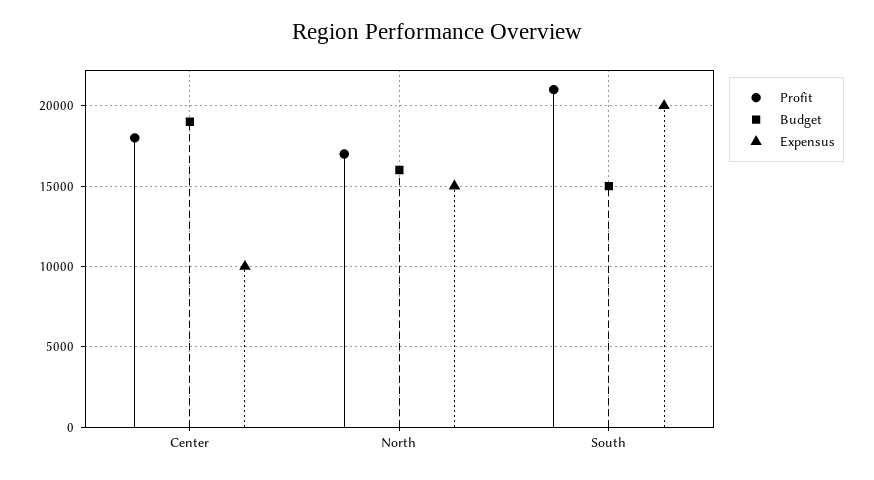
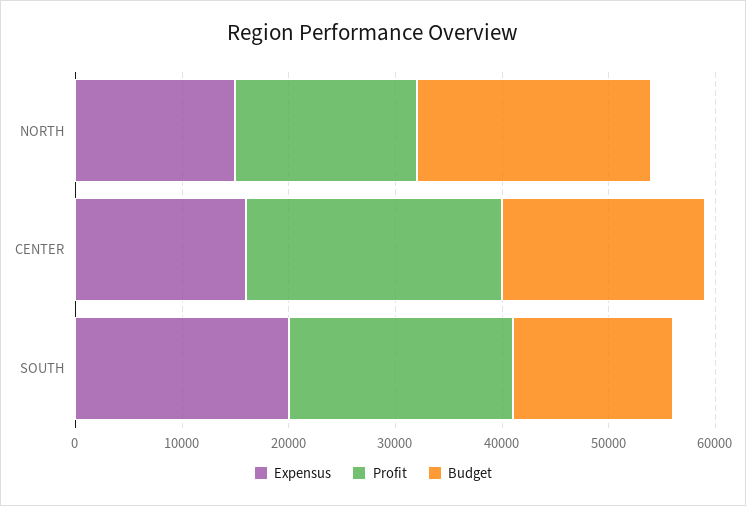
  {
    "Profit": {
-     "Center": 18000,
+     "Center": 24000,
      "North": 17000,
      "South": 21000
    },
    "Budget": {
      "Center": 19000,
-     "North": 16000,
+     "North": 22000,
      "South": 15000
    },
    "Expensus": {
-     "Center": 10000,
+     "Center": 16000,
      "North": 15000,
      "South": 20000
    }
  }

